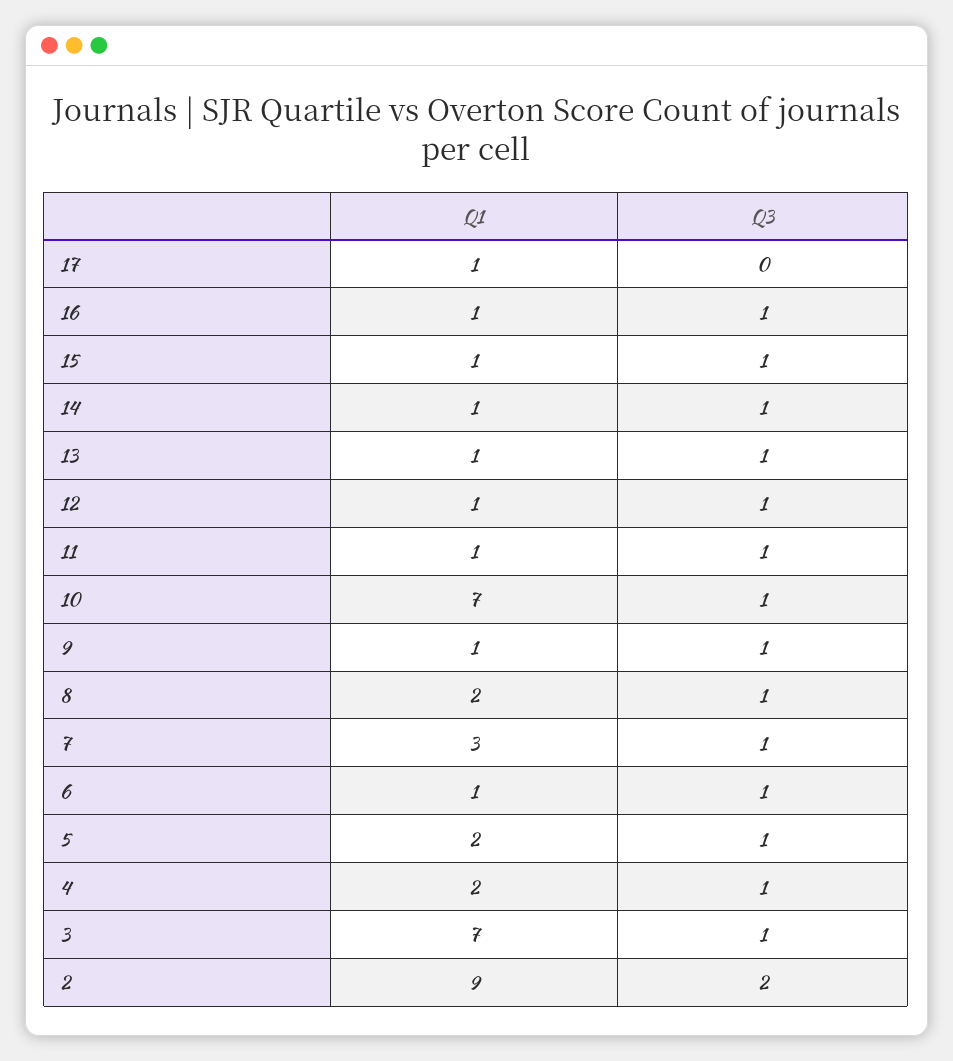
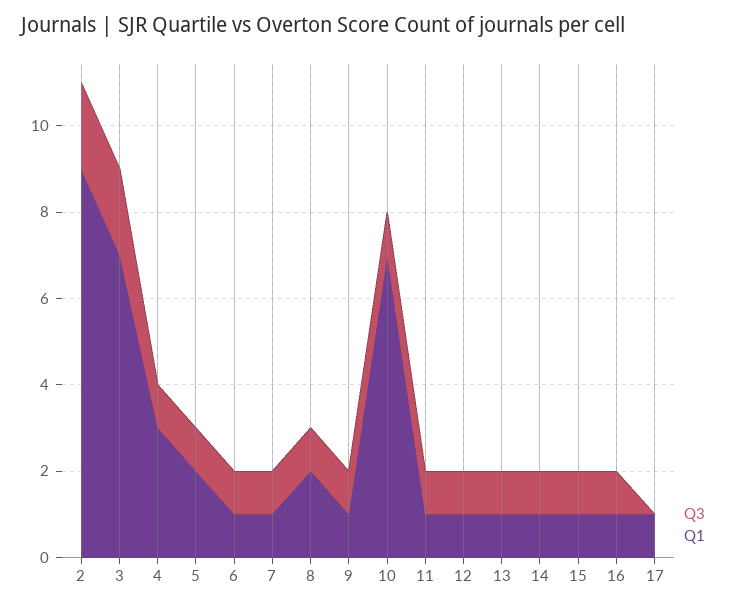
  {
    "Q1": {
      "17": 1,
      "16": 1,
      "15": 1,
      "14": 1,
      "13": 1,
      "12": 1,
      "11": 1,
      "10": 7,
      "9": 1,
      "8": 2,
-     "7": 3,
+     "7": 1,
      "6": 1,
      "5": 2,
-     "4": 2,
+     "4": 3,
      "3": 7,
      "2": 9
    },
    "Q3": {
      "17": 0,
      "16": 1,
      "15": 1,
      "14": 1,
      "13": 1,
      "12": 1,
      "11": 1,
      "10": 1,
      "9": 1,
      "8": 1,
      "7": 1,
      "6": 1,
      "5": 1,
      "4": 1,
-     "3": 1,
+     "3": 2,
      "2": 2
    }
  }

